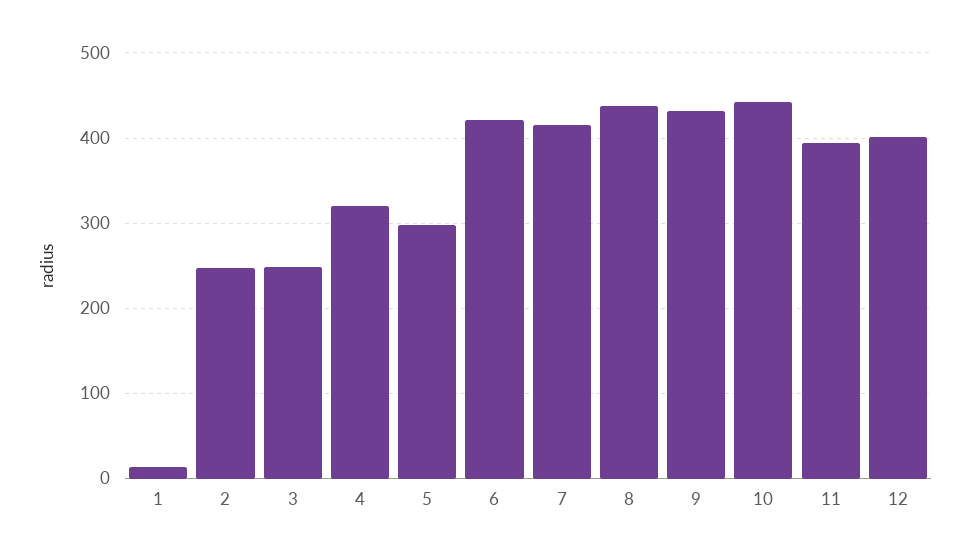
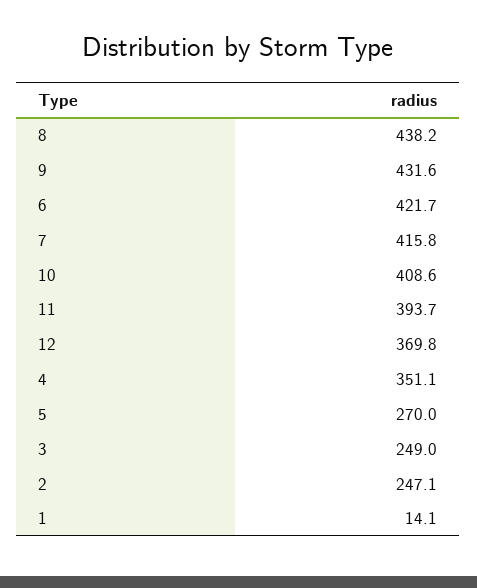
  {
    "1": 14.1,
    "2": 247.1,
    "3": 249,
-   "4": 320,
+   "4": 351.1,
-   "5": 300,
+   "5": 270,
    "6": 421.7,
    "7": 415.8,
    "8": 438.2,
    "9": 431.6,
-   "10": 440,
+   "10": 408.6,
    "11": 393.7,
-   "12": 400
+   "12": 369.8
  }

